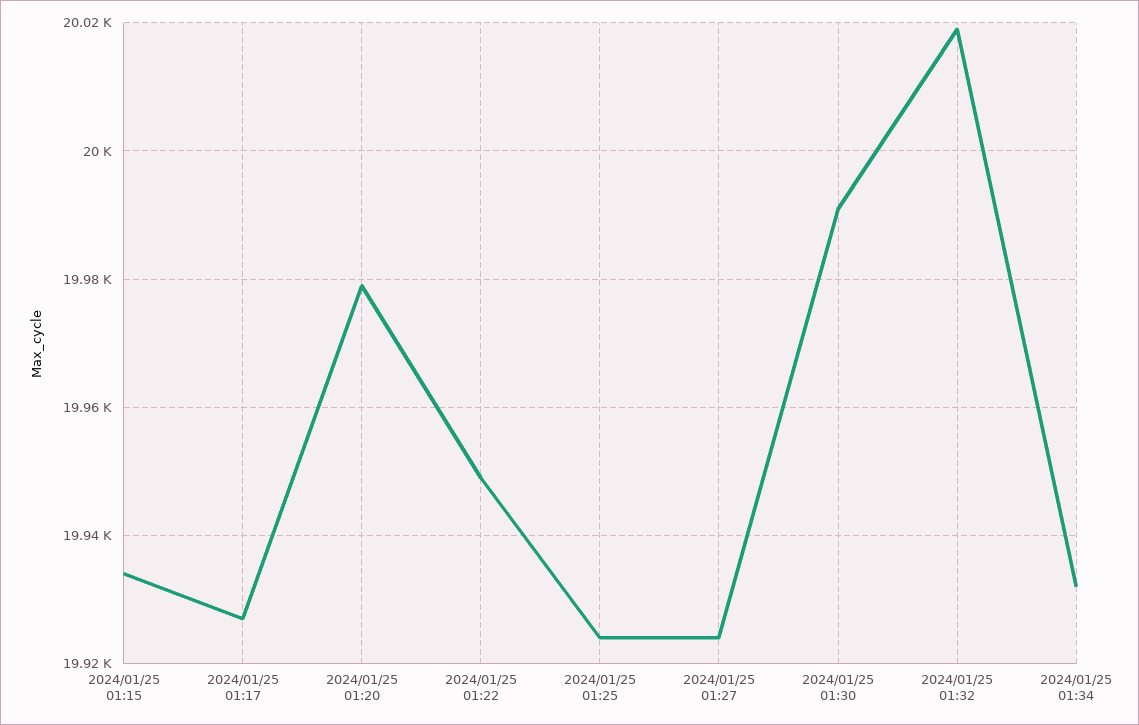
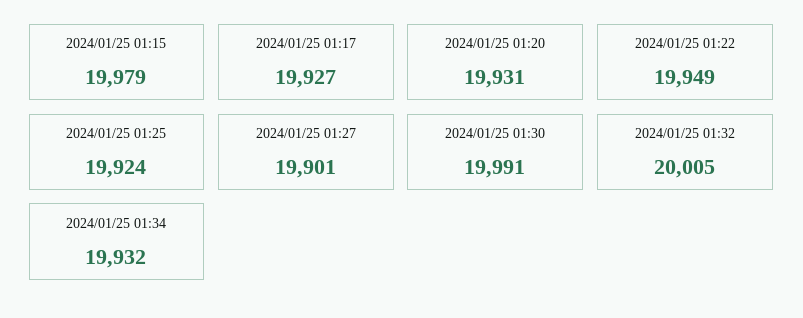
  {
-   "2024/01/25 01:15": 19935,
+   "2024/01/25 01:15": 19979,
    "2024/01/25 01:17": 19927,
-   "2024/01/25 01:20": 19980,
+   "2024/01/25 01:20": 19931,
    "2024/01/25 01:22": 19949,
    "2024/01/25 01:25": 19924,
-   "2024/01/25 01:27": 19925,
+   "2024/01/25 01:27": 19901,
    "2024/01/25 01:30": 19991,
-   "2024/01/25 01:32": 20020,
+   "2024/01/25 01:32": 20005,
    "2024/01/25 01:34": 19932
  }

